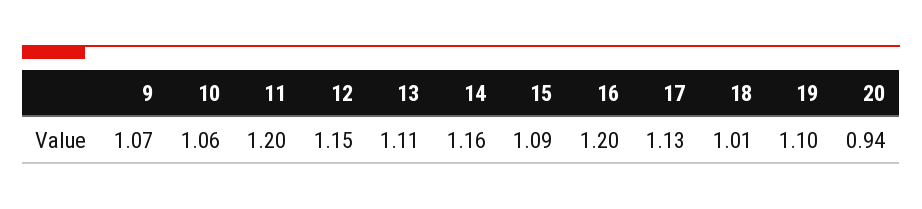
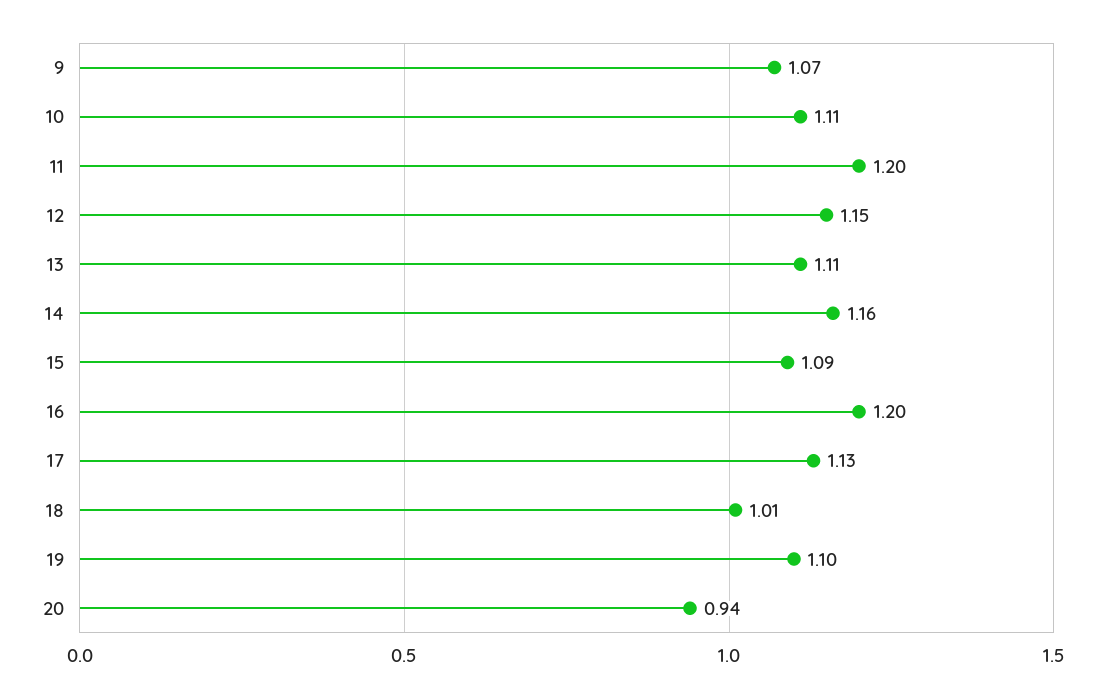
  {
    "9": 1.07,
-   "10": 1.06,
+   "10": 1.11,
    "11": 1.2,
    "12": 1.15,
    "13": 1.11,
    "14": 1.16,
    "15": 1.09,
    "16": 1.2,
    "17": 1.13,
    "18": 1.01,
    "19": 1.1,
    "20": 0.94
  }

